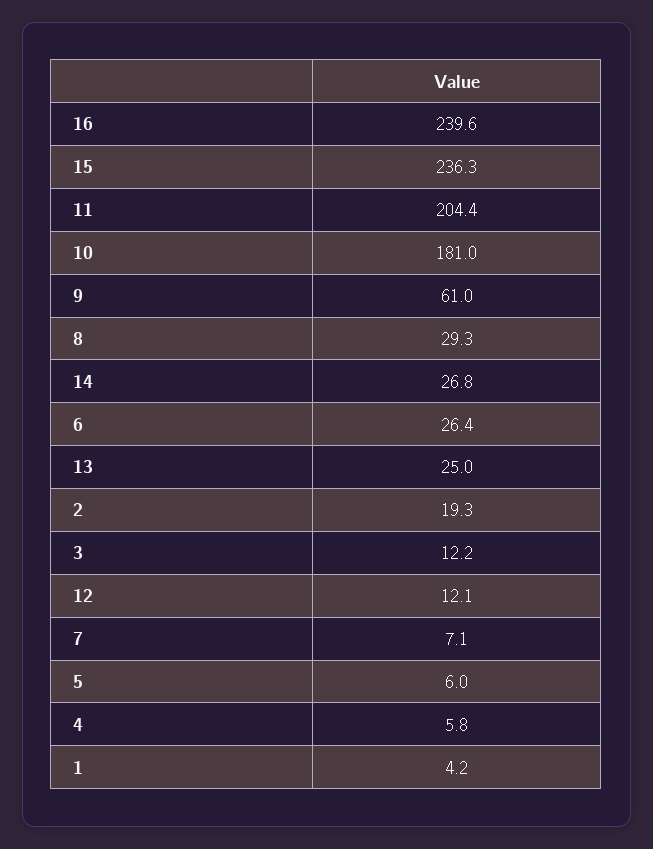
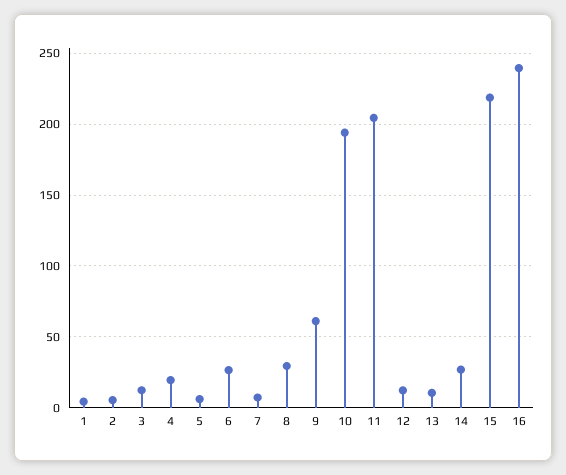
  {
    "16": 239.6,
-   "15": 236.3,
+   "15": 220,
    "11": 204.4,
-   "10": 181,
+   "10": 195,
    "9": 61,
    "8": 29.3,
    "14": 26.8,
    "6": 26.4,
-   "13": 25,
+   "13": 10,
-   "2": 19.3,
+   "2": 5,
    "3": 12.2,
    "12": 12.1,
    "7": 7.1,
    "5": 6,
-   "4": 5.8,
+   "4": 20,
    "1": 4.2
  }

